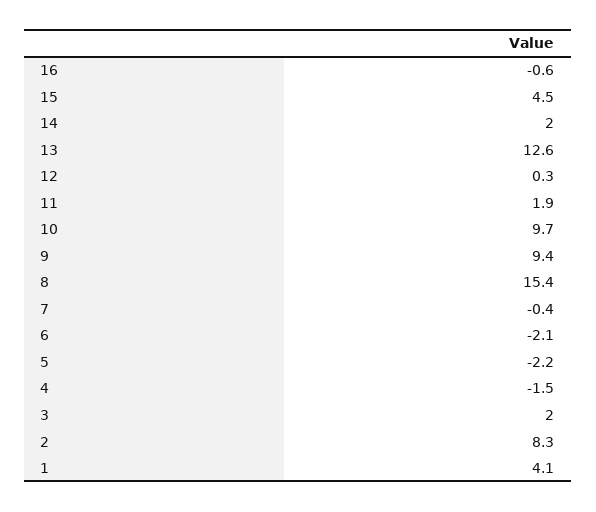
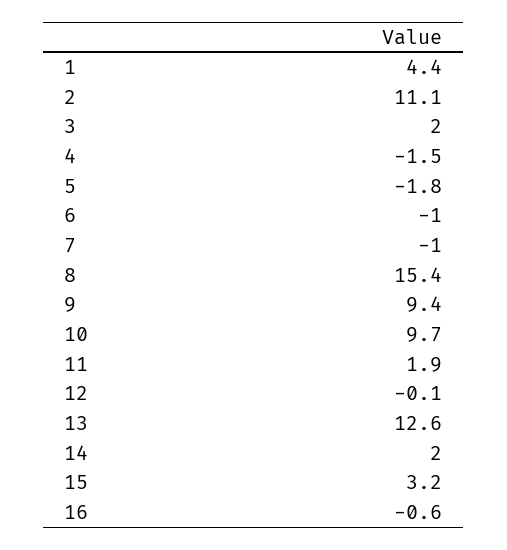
  {
    "16": -0.6,
-   "15": 4.5,
+   "15": 3.2,
    "14": 2,
    "13": 12.6,
-   "12": 0.3,
+   "12": -0.1,
    "11": 1.9,
    "10": 9.7,
    "9": 9.4,
    "8": 15.4,
-   "7": -0.4,
+   "7": -1,
-   "6": -2.1,
+   "6": -1,
-   "5": -2.2,
+   "5": -1.8,
    "4": -1.5,
    "3": 2,
-   "2": 8.3,
+   "2": 11.1,
-   "1": 4.1
+   "1": 4.4
  }

